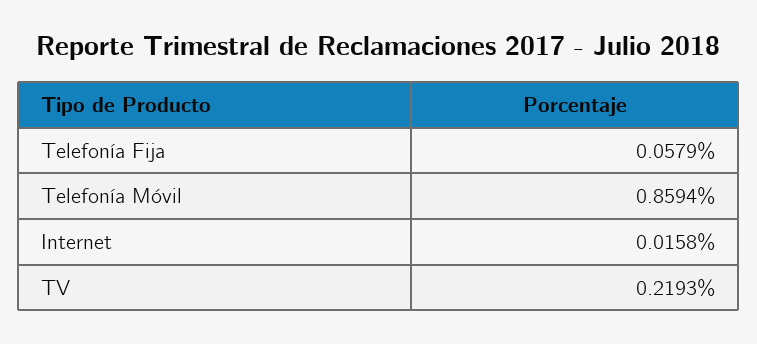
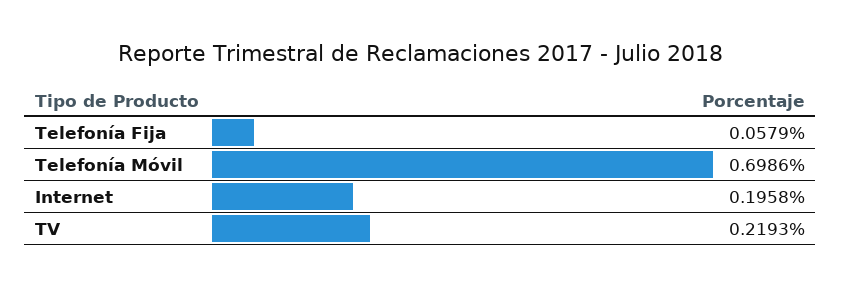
  {
    "Telefonía Fija": 0.0579,
-   "Telefonía Móvil": 0.8594,
+   "Telefonía Móvil": 0.6986,
-   "Internet": 0.0158,
+   "Internet": 0.1958,
    "TV": 0.2193
  }

